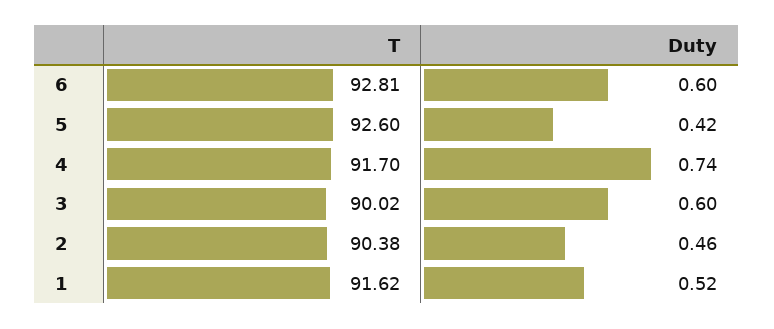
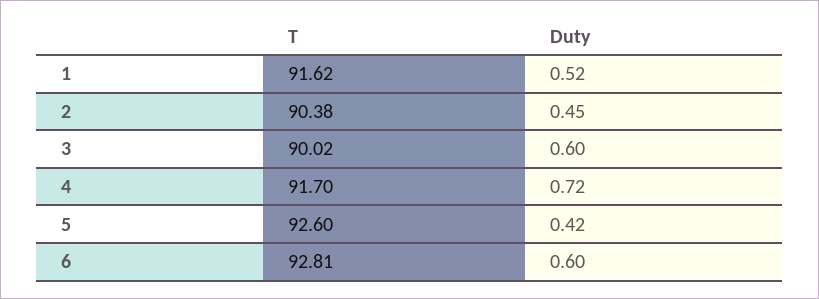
  {
    "T": {
      "6": 92.81,
      "5": 92.6,
      "4": 91.7,
      "3": 90.02,
      "2": 90.38,
      "1": 91.62
    },
    "Duty": {
      "6": 0.6,
      "5": 0.42,
-     "4": 0.74,
+     "4": 0.72,
      "3": 0.6,
-     "2": 0.46,
+     "2": 0.45,
      "1": 0.52
    }
  }

